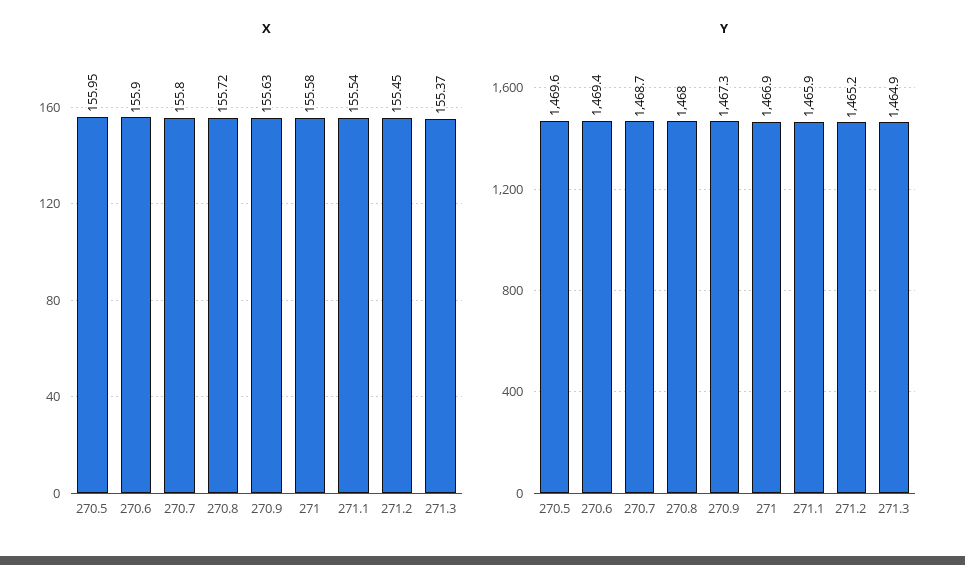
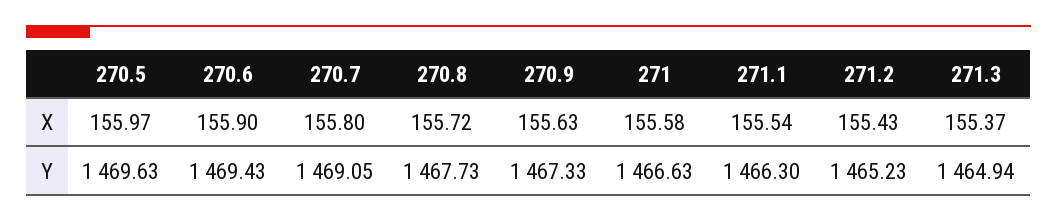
  {
    "X": {
-     "270.5": 155.95,
+     "270.5": 155.97,
      "270.6": 155.9,
      "270.7": 155.8,
      "270.8": 155.72,
      "270.9": 155.63,
      "271": 155.58,
      "271.1": 155.54,
-     "271.2": 155.45,
+     "271.2": 155.43,
      "271.3": 155.37
    },
    "Y": {
      "270.5": 1469.63,
      "270.6": 1469.43,
-     "270.7": 1468.7,
+     "270.7": 1469.05,
-     "270.8": 1468,
+     "270.8": 1467.73,
      "270.9": 1467.33,
-     "271": 1466.9,
+     "271": 1466.63,
-     "271.1": 1465.9,
+     "271.1": 1466.3,
      "271.2": 1465.23,
      "271.3": 1464.94
    }
  }

